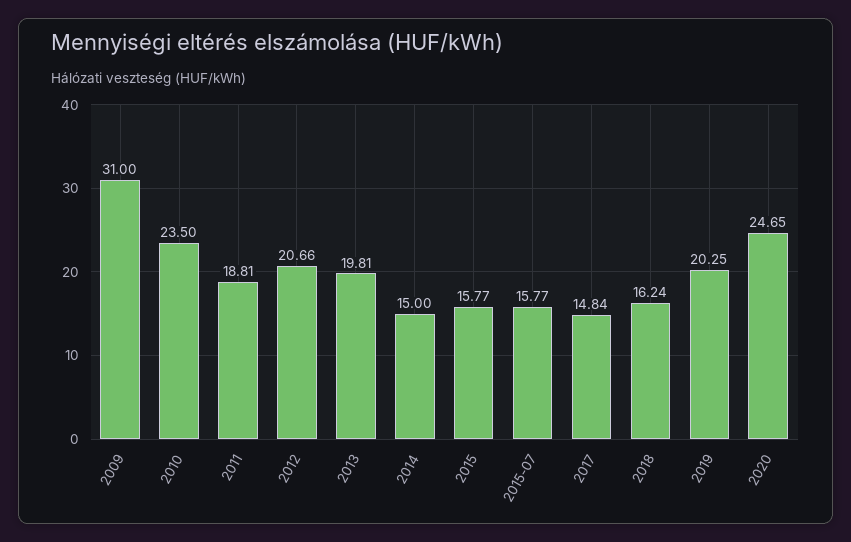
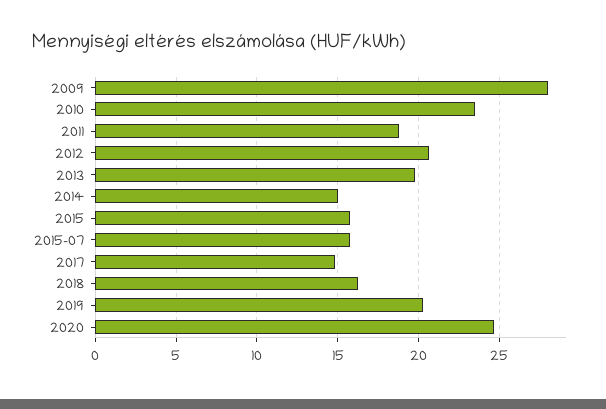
  {
-   "2009": 31,
+   "2009": 28,
    "2010": 23.5,
    "2011": 18.81,
    "2012": 20.66,
    "2013": 19.81,
    "2014": 15,
    "2015": 15.77,
    "2015-07": 15.77,
    "2017": 14.84,
    "2018": 16.24,
    "2019": 20.25,
    "2020": 24.65
  }

